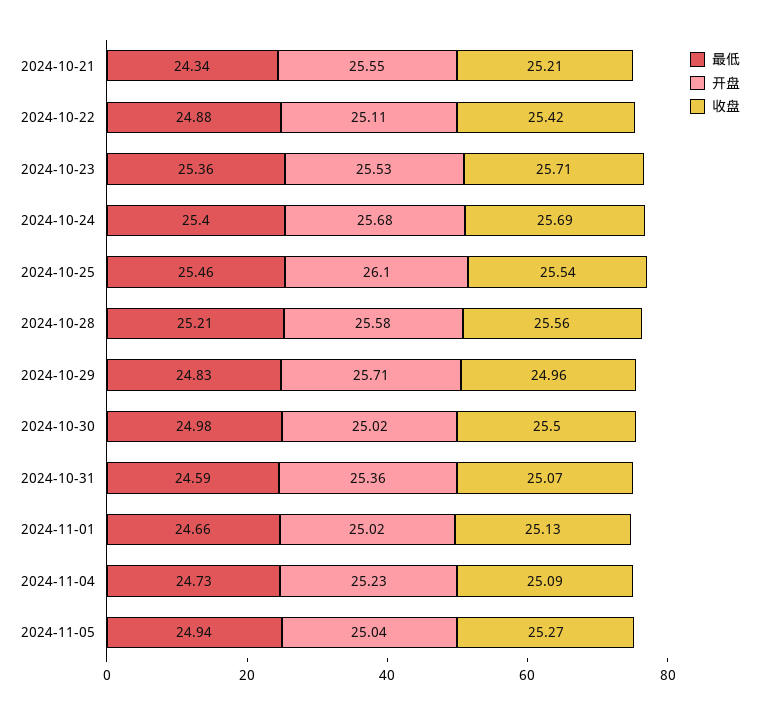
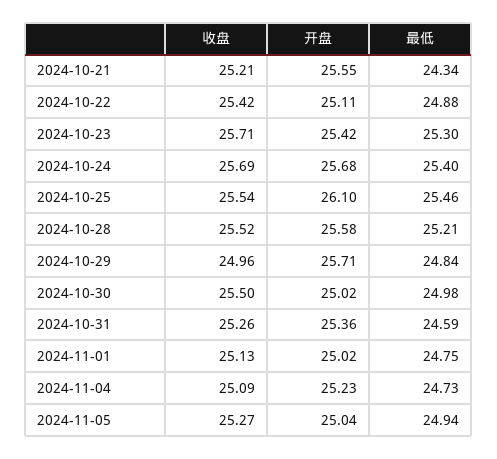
  {
    "最低": {
      "2024-10-21": 24.34,
      "2024-10-22": 24.88,
-     "2024-10-23": 25.36,
+     "2024-10-23": 25.3,
      "2024-10-24": 25.4,
      "2024-10-25": 25.46,
      "2024-10-28": 25.21,
-     "2024-10-29": 24.83,
+     "2024-10-29": 24.84,
      "2024-10-30": 24.98,
      "2024-10-31": 24.59,
-     "2024-11-01": 24.66,
+     "2024-11-01": 24.75,
      "2024-11-04": 24.73,
      "2024-11-05": 24.94
    },
    "开盘": {
      "2024-10-21": 25.55,
      "2024-10-22": 25.11,
-     "2024-10-23": 25.53,
+     "2024-10-23": 25.42,
      "2024-10-24": 25.68,
      "2024-10-25": 26.1,
      "2024-10-28": 25.58,
      "2024-10-29": 25.71,
      "2024-10-30": 25.02,
      "2024-10-31": 25.36,
      "2024-11-01": 25.02,
      "2024-11-04": 25.23,
      "2024-11-05": 25.04
    },
    "收盘": {
      "2024-10-21": 25.21,
      "2024-10-22": 25.42,
      "2024-10-23": 25.71,
      "2024-10-24": 25.69,
      "2024-10-25": 25.54,
-     "2024-10-28": 25.56,
+     "2024-10-28": 25.52,
      "2024-10-29": 24.96,
      "2024-10-30": 25.5,
-     "2024-10-31": 25.07,
+     "2024-10-31": 25.26,
      "2024-11-01": 25.13,
      "2024-11-04": 25.09,
      "2024-11-05": 25.27
    }
  }

